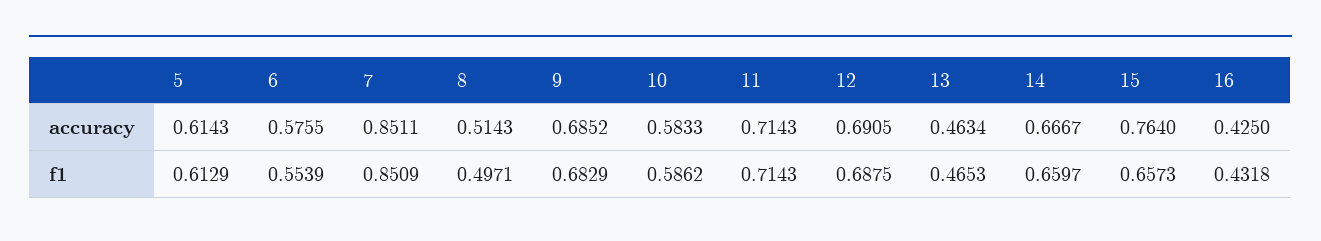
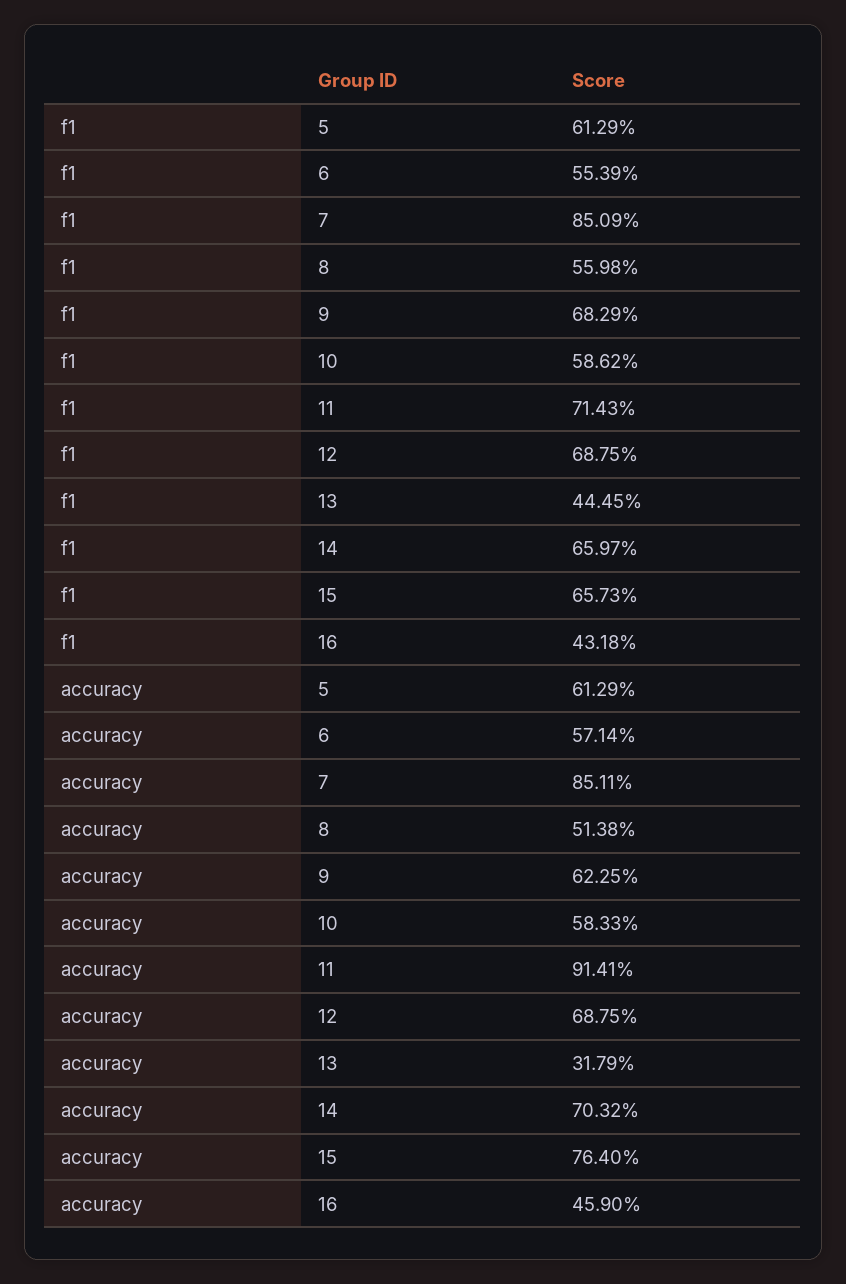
  {
    "5": {
-     "accuracy": 0.6143,
+     "accuracy": 0.6129,
      "f1": 0.6129
    },
    "6": {
-     "accuracy": 0.5755,
+     "accuracy": 0.5714,
      "f1": 0.5539
    },
    "7": {
      "accuracy": 0.8511,
      "f1": 0.8509
    },
    "8": {
-     "accuracy": 0.5143,
+     "accuracy": 0.5138,
-     "f1": 0.4971
+     "f1": 0.5598
    },
    "9": {
-     "accuracy": 0.6852,
+     "accuracy": 0.6225,
      "f1": 0.6829
    },
    "10": {
      "accuracy": 0.5833,
      "f1": 0.5862
    },
    "11": {
-     "accuracy": 0.7143,
+     "accuracy": 0.9141,
      "f1": 0.7143
    },
    "12": {
-     "accuracy": 0.6905,
+     "accuracy": 0.6875,
      "f1": 0.6875
    },
    "13": {
-     "accuracy": 0.4634,
+     "accuracy": 0.3179,
-     "f1": 0.4653
+     "f1": 0.4445
    },
    "14": {
-     "accuracy": 0.6667,
+     "accuracy": 0.7032,
      "f1": 0.6597
    },
    "15": {
      "accuracy": 0.764,
      "f1": 0.6573
    },
    "16": {
-     "accuracy": 0.425,
+     "accuracy": 0.459,
      "f1": 0.4318
    }
  }

